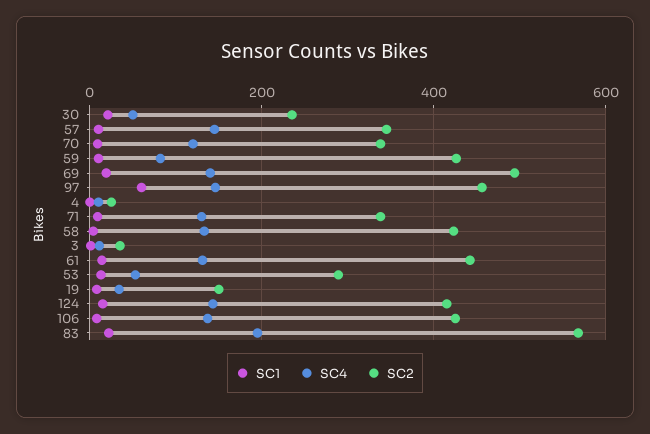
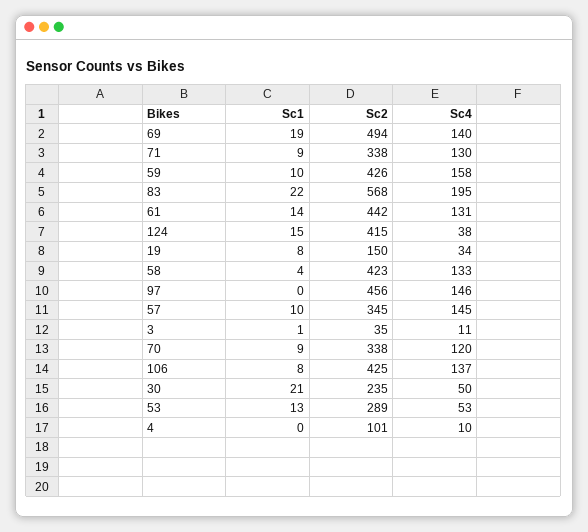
  {
    "SC1": {
      "30": 21,
      "57": 10,
      "70": 9,
      "59": 10,
      "69": 19,
-     "97": 60,
+     "97": 0,
      "4": 0,
      "71": 9,
      "58": 4,
      "3": 1,
      "61": 14,
      "53": 13,
      "19": 8,
      "124": 15,
      "106": 8,
      "83": 22
    },
    "SC4": {
      "30": 50,
      "57": 145,
      "70": 120,
-     "59": 80,
+     "59": 158,
      "69": 140,
      "97": 146,
      "4": 10,
      "71": 130,
      "58": 133,
      "3": 11,
      "61": 131,
      "53": 53,
      "19": 34,
-     "124": 140,
+     "124": 38,
      "106": 137,
      "83": 195
    },
    "SC2": {
      "30": 235,
      "57": 345,
      "70": 338,
      "59": 426,
      "69": 494,
      "97": 456,
-     "4": 20,
+     "4": 101,
      "71": 338,
      "58": 423,
      "3": 35,
      "61": 442,
      "53": 289,
      "19": 150,
      "124": 415,
      "106": 425,
      "83": 568
    }
  }

